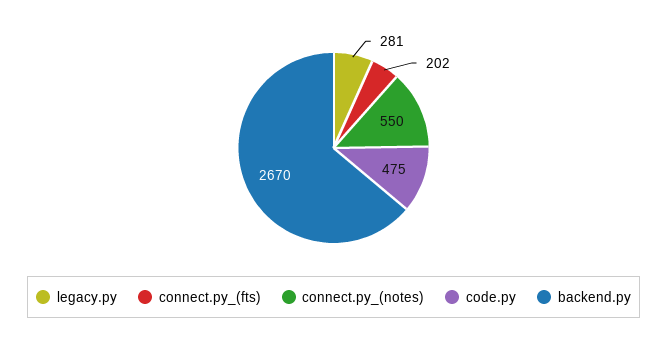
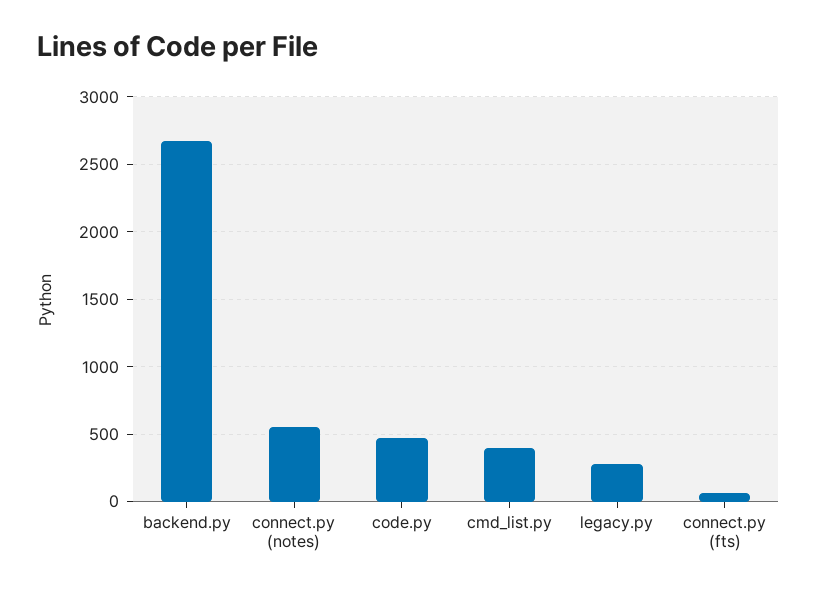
  {
    "legacy.py": 281,
-   "connect.py_(fts)": 202,
+   "connect.py_(fts)": 50,
    "connect.py_(notes)": 550,
    "code.py": 475,
-   "backend.py": 2670
+   "backend.py": 2670,
+   "cmd_list.py": 400
  }

